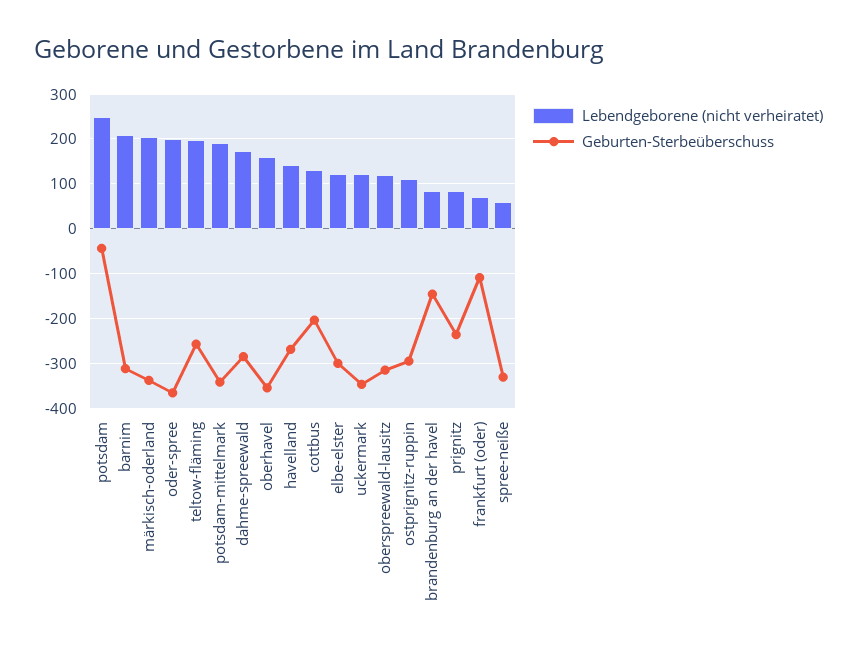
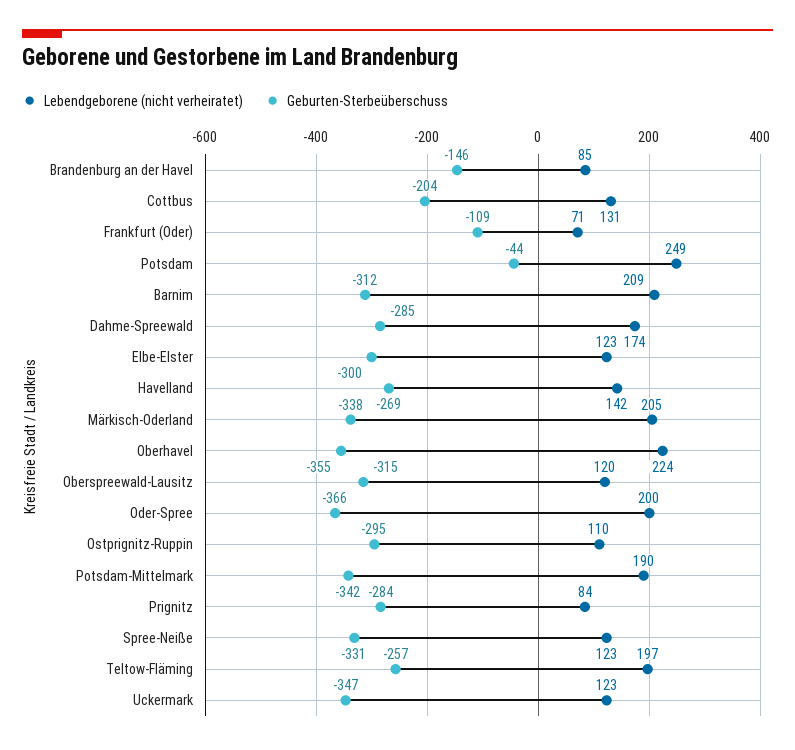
  {
    "Lebendgeborene (nicht verheiratet)": {
      "potsdam": 249,
      "barnim": 209,
      "märkisch-oderland": 205,
      "oder-spree": 200,
      "teltow-fläming": 197,
      "potsdam-mittelmark": 190,
      "dahme-spreewald": 174,
-     "oberhavel": 160,
+     "oberhavel": 224,
      "havelland": 142,
      "cottbus": 131,
      "elbe-elster": 123,
      "uckermark": 123,
      "oberspreewald-lausitz": 120,
      "ostprignitz-ruppin": 110,
      "brandenburg an der havel": 85,
      "prignitz": 84,
      "frankfurt (oder)": 71,
-     "spree-neiße": 60
+     "spree-neiße": 123
    },
    "Geburten-Sterbeüberschuss": {
      "potsdam": -44,
      "barnim": -312,
      "märkisch-oderland": -338,
      "oder-spree": -366,
      "teltow-fläming": -257,
      "potsdam-mittelmark": -342,
      "dahme-spreewald": -285,
      "oberhavel": -355,
      "havelland": -269,
      "cottbus": -204,
      "elbe-elster": -300,
      "uckermark": -347,
      "oberspreewald-lausitz": -315,
      "ostprignitz-ruppin": -295,
      "brandenburg an der havel": -146,
-     "prignitz": -240,
+     "prignitz": -284,
      "frankfurt (oder)": -109,
      "spree-neiße": -331
    }
  }

